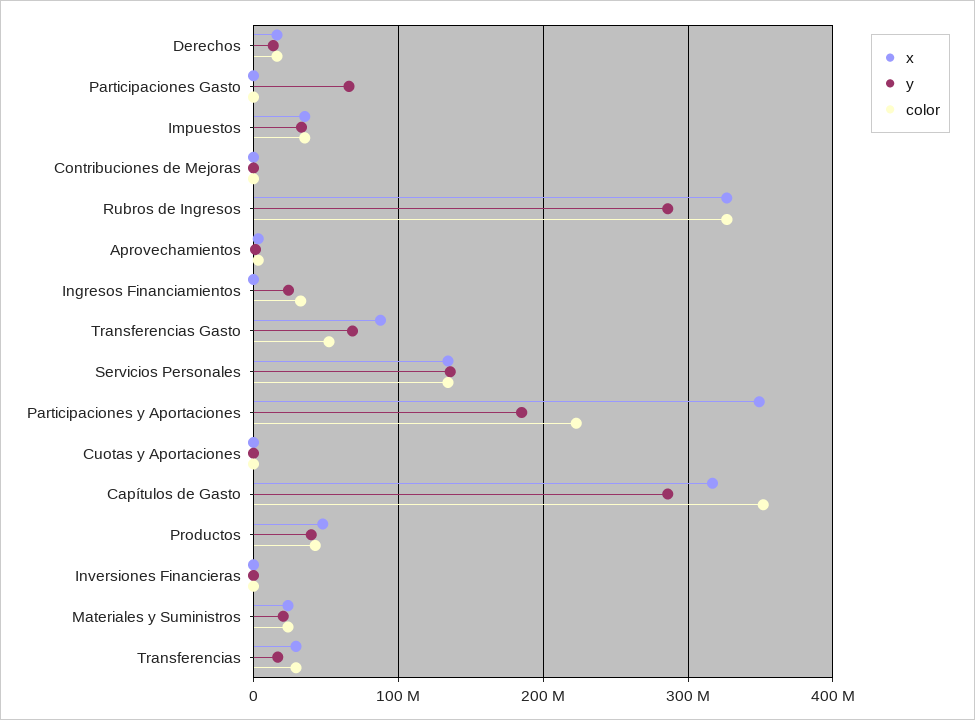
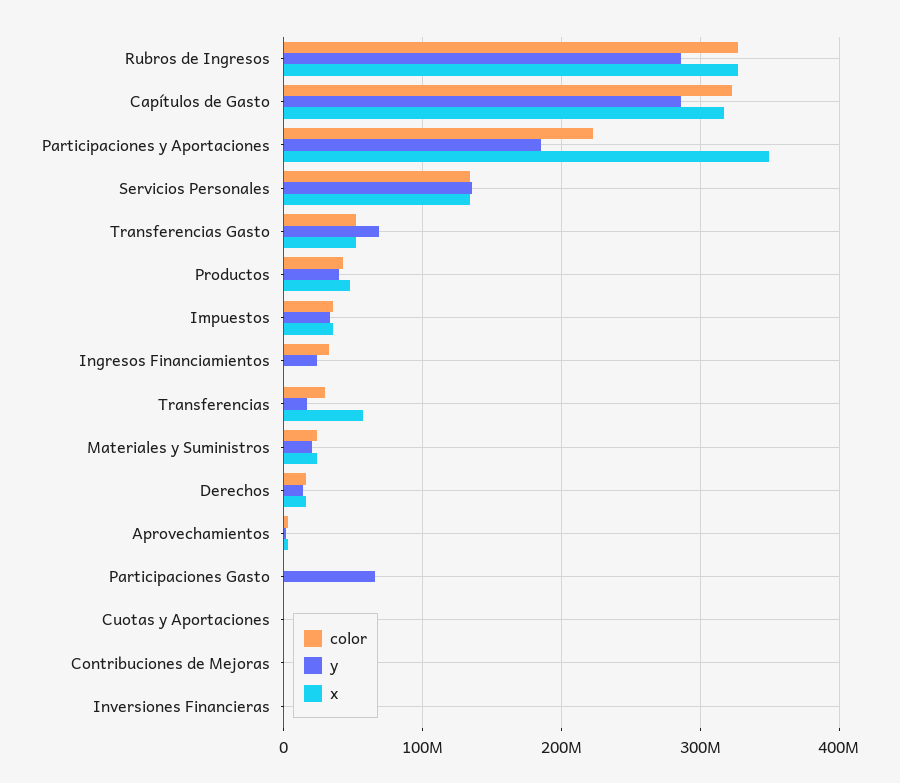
  {
    "x": {
      "Derechos": 20000000,
      "Participaciones Gasto": 0,
      "Impuestos": 40000000,
      "Contribuciones de Mejoras": 0,
      "Rubros de Ingresos": 330000000,
      "Aprovechamientos": 0,
      "Ingresos Financiamientos": 0,
-     "Transferencias Gasto": 90000000,
+     "Transferencias Gasto": 50000000,
      "Servicios Personales": 130000000,
      "Participaciones y Aportaciones": 350000000,
      "Cuotas y Aportaciones": 0,
      "Capítulos de Gasto": 320000000,
      "Productos": 50000000,
      "Inversiones Financieras": 0,
      "Materiales y Suministros": 20000000,
-     "Transferencias": 30000000
+     "Transferencias": 60000000
    },
    "y": {
      "Derechos": 10000000,
      "Participaciones Gasto": 70000000,
      "Impuestos": 30000000,
      "Contribuciones de Mejoras": 0,
      "Rubros de Ingresos": 290000000,
      "Aprovechamientos": 0,
      "Ingresos Financiamientos": 20000000,
      "Transferencias Gasto": 70000000,
      "Servicios Personales": 140000000,
      "Participaciones y Aportaciones": 190000000,
      "Cuotas y Aportaciones": 0,
      "Capítulos de Gasto": 290000000,
      "Productos": 40000000,
      "Inversiones Financieras": 0,
      "Materiales y Suministros": 20000000,
      "Transferencias": 20000000
    },
    "color": {
      "Derechos": 20000000,
      "Participaciones Gasto": 0,
      "Impuestos": 40000000,
      "Contribuciones de Mejoras": 0,
      "Rubros de Ingresos": 330000000,
      "Aprovechamientos": 0,
      "Ingresos Financiamientos": 30000000,
      "Transferencias Gasto": 50000000,
      "Servicios Personales": 130000000,
      "Participaciones y Aportaciones": 220000000,
      "Cuotas y Aportaciones": 0,
-     "Capítulos de Gasto": 350000000,
+     "Capítulos de Gasto": 320000000,
      "Productos": 40000000,
      "Inversiones Financieras": 0,
      "Materiales y Suministros": 20000000,
      "Transferencias": 30000000
    }
  }

